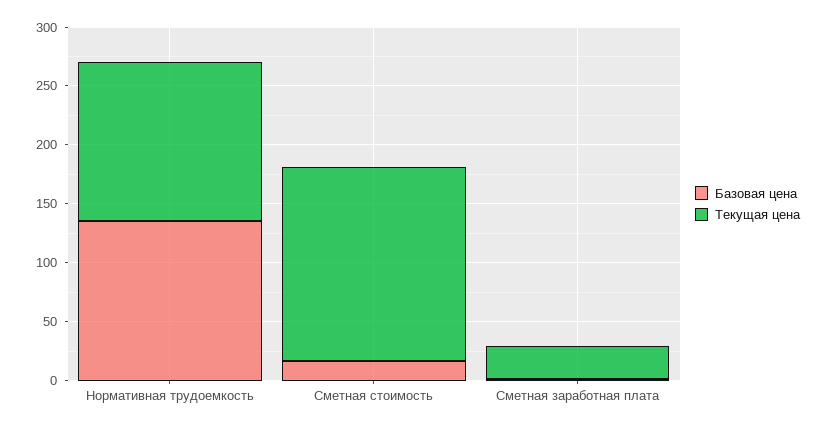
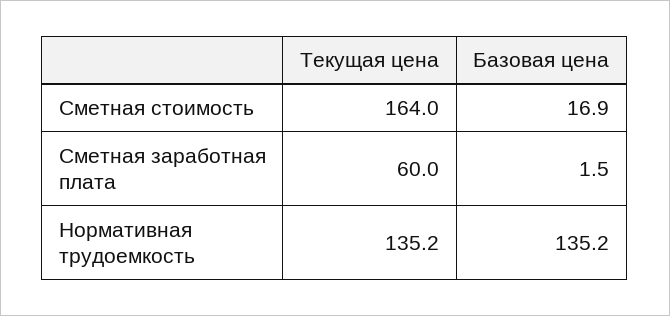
  {
    "Базовая цена": {
      "Нормативная трудоемкость": 135.2,
      "Сметная стоимость": 16.9,
      "Сметная заработная плата": 1.5
    },
    "Текущая цена": {
      "Нормативная трудоемкость": 135.2,
      "Сметная стоимость": 164,
-     "Сметная заработная плата": 30
+     "Сметная заработная плата": 60
    }
  }

